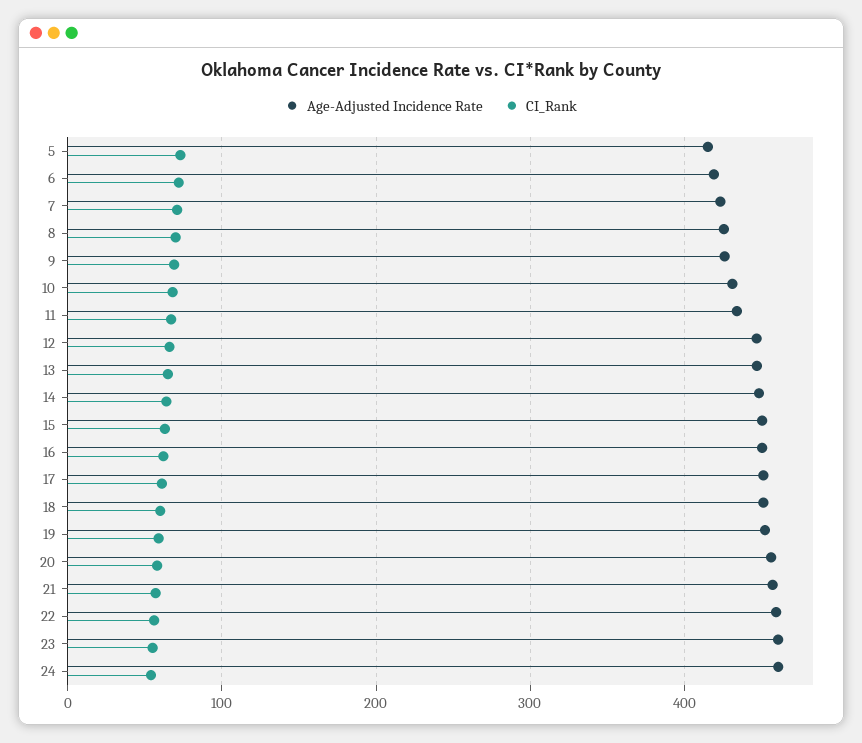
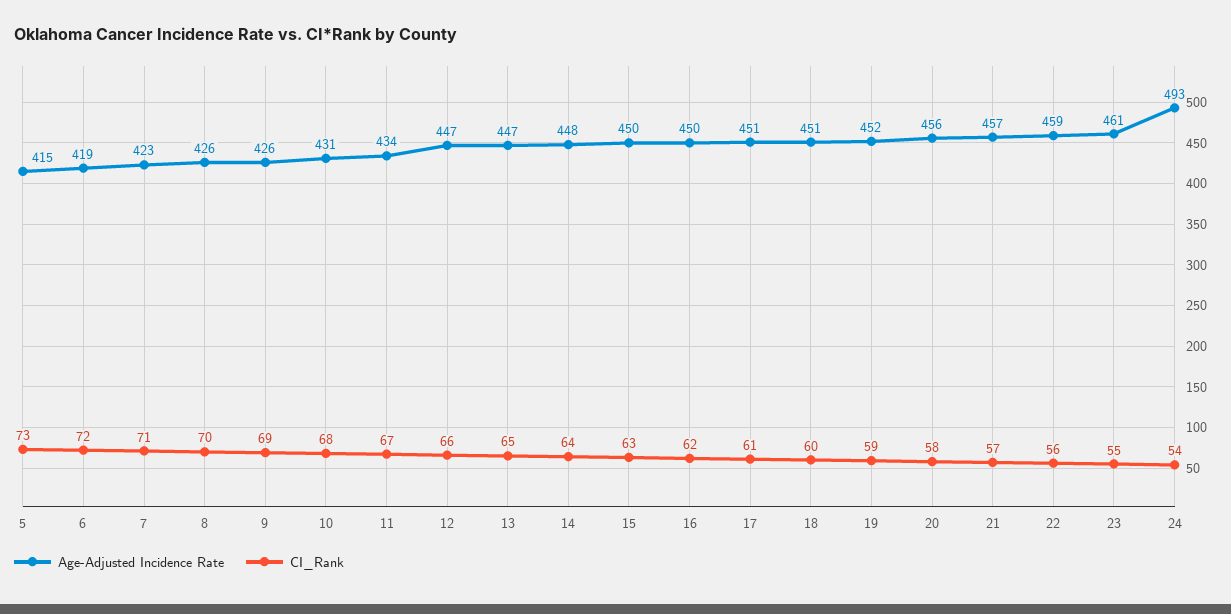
  {
    "Age-Adjusted Incidence Rate": {
      "5": 415,
      "6": 419,
      "7": 423,
      "8": 426,
      "9": 426,
      "10": 431,
      "11": 434,
      "12": 447,
      "13": 447,
      "14": 448,
      "15": 450,
      "16": 450,
      "17": 451,
      "18": 451,
      "19": 452,
      "20": 456,
      "21": 457,
      "22": 459,
      "23": 461,
-     "24": 460
+     "24": 493
    },
    "CI_Rank": {
      "5": 73,
      "6": 72,
      "7": 71,
      "8": 70,
      "9": 69,
      "10": 68,
      "11": 67,
      "12": 66,
      "13": 65,
      "14": 64,
      "15": 63,
      "16": 62,
      "17": 61,
      "18": 60,
      "19": 59,
      "20": 58,
      "21": 57,
      "22": 56,
      "23": 55,
      "24": 54
    }
  }

